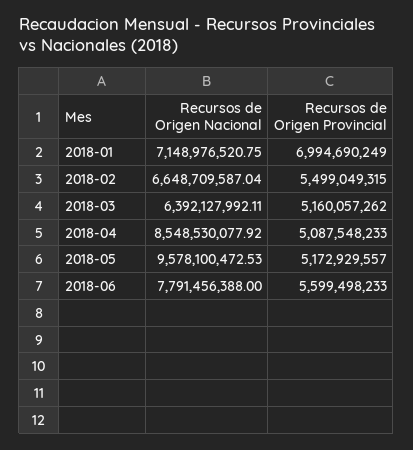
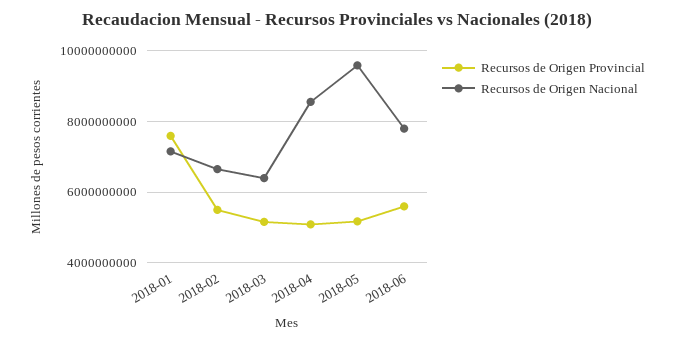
  {
    "Recursos de Origen Nacional": {
      "2018-01": 7148976520.75,
      "2018-02": 6648709587.04,
      "2018-03": 6392127992.11,
      "2018-04": 8548530077.92,
      "2018-05": 9578100472.53,
      "2018-06": 7791456388
    },
    "Recursos de Origen Provincial": {
-     "2018-01": 6994690249,
+     "2018-01": 7600000000,
      "2018-02": 5499049315,
      "2018-03": 5160057262,
      "2018-04": 5087548233,
      "2018-05": 5172929557,
      "2018-06": 5599498233
    }
  }

